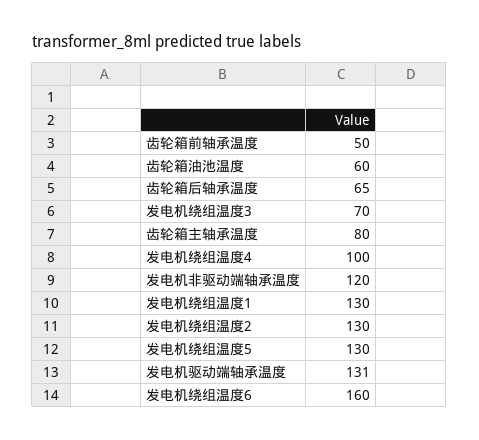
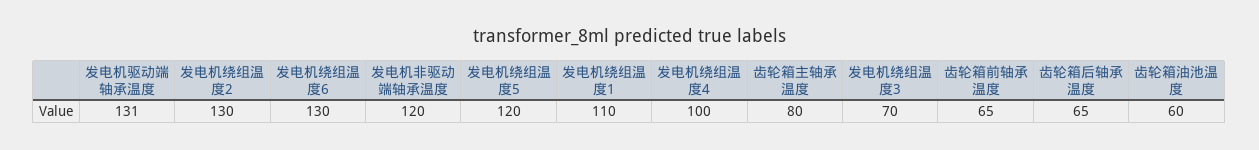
  {
-   "齿轮箱前轴承温度": 50,
+   "齿轮箱前轴承温度": 65,
    "齿轮箱油池温度": 60,
    "齿轮箱后轴承温度": 65,
    "发电机绕组温度3": 70,
    "齿轮箱主轴承温度": 80,
    "发电机绕组温度4": 100,
    "发电机非驱动端轴承温度": 120,
-   "发电机绕组温度1": 130,
+   "发电机绕组温度1": 110,
    "发电机绕组温度2": 130,
-   "发电机绕组温度5": 130,
+   "发电机绕组温度5": 120,
    "发电机驱动端轴承温度": 131,
-   "发电机绕组温度6": 160
+   "发电机绕组温度6": 130
  }

